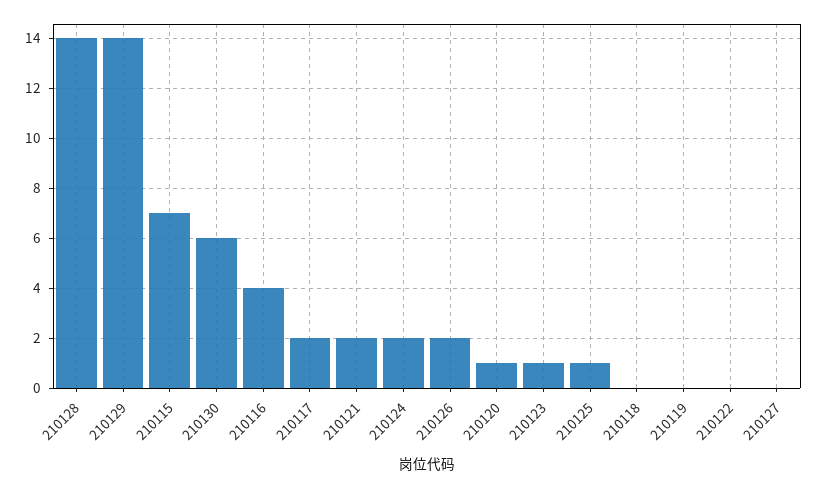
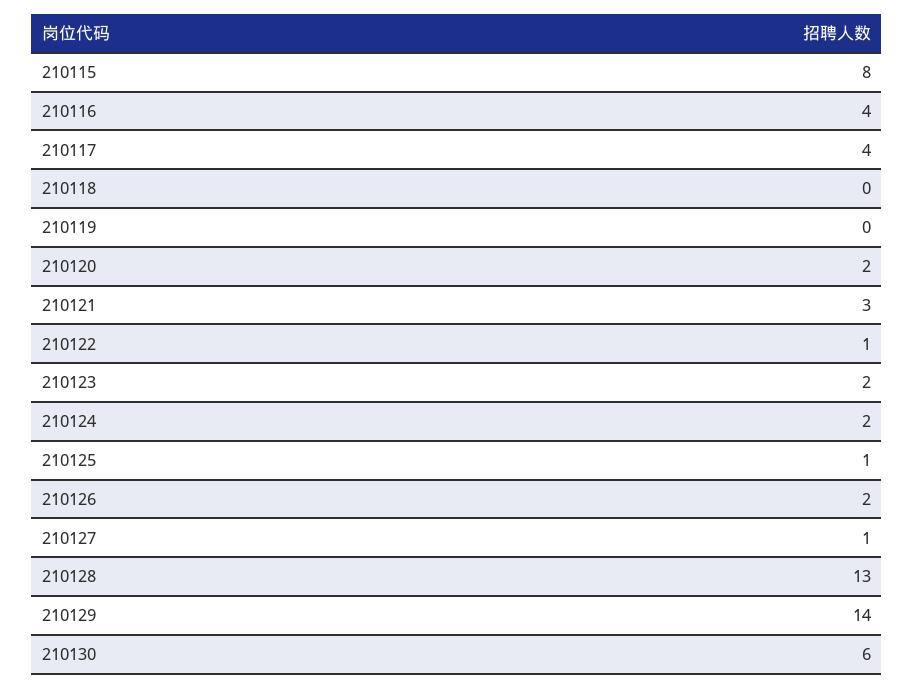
  {
-   "210128": 14,
+   "210128": 13,
    "210129": 14,
-   "210115": 7,
+   "210115": 8,
    "210130": 6,
    "210116": 4,
-   "210117": 2,
+   "210117": 4,
-   "210121": 2,
+   "210121": 3,
    "210124": 2,
    "210126": 2,
-   "210120": 1,
+   "210120": 2,
-   "210123": 1,
+   "210123": 2,
    "210125": 1,
    "210118": 0,
    "210119": 0,
-   "210122": 0,
+   "210122": 1,
-   "210127": 0
+   "210127": 1
  }

